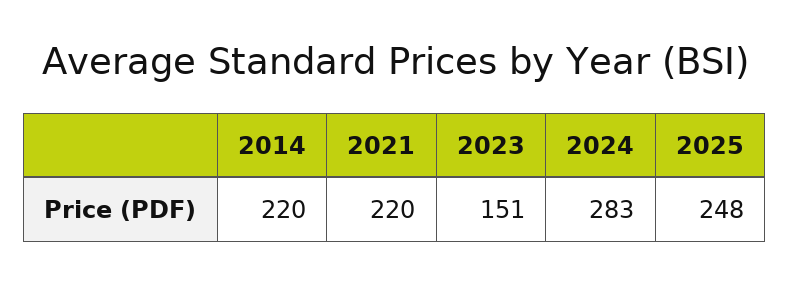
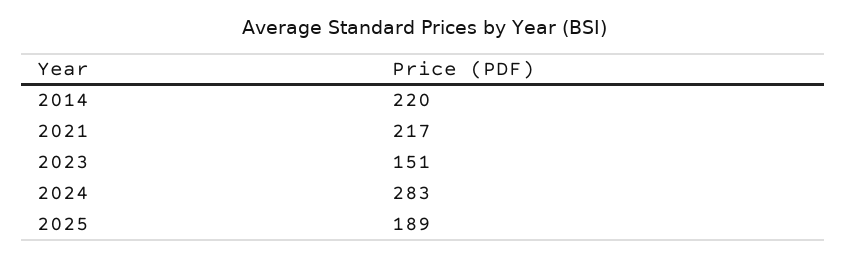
  {
    "2014": 220,
-   "2021": 220,
+   "2021": 217,
    "2023": 151,
    "2024": 283,
-   "2025": 248
+   "2025": 189
  }

